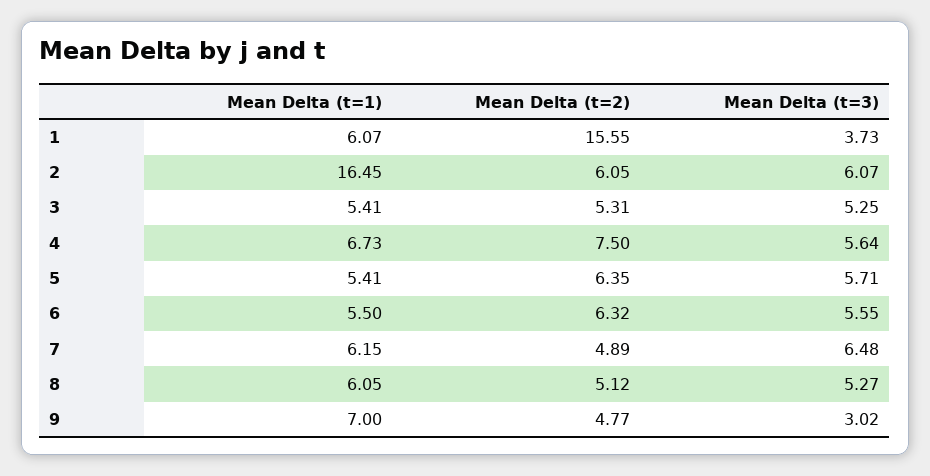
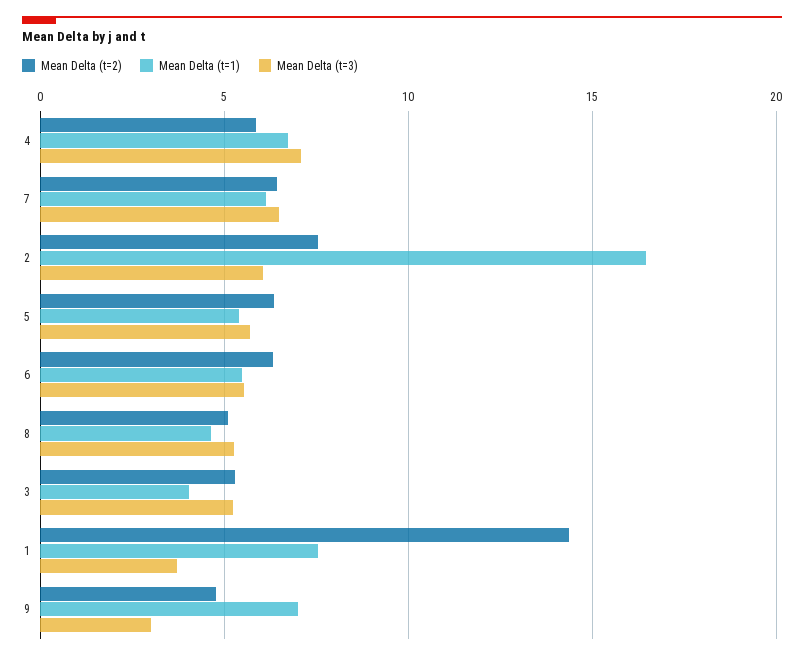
  {
    "Mean Delta (t=1)": {
-     "1": 6.07,
+     "1": 7.5,
      "2": 16.45,
-     "3": 5.41,
+     "3": 4,
      "4": 6.73,
      "5": 5.41,
      "6": 5.5,
      "7": 6.15,
-     "8": 6.05,
+     "8": 4.5,
      "9": 7
    },
    "Mean Delta (t=2)": {
-     "1": 15.55,
+     "1": 14.5,
-     "2": 6.05,
+     "2": 7.5,
      "3": 5.31,
-     "4": 7.5,
+     "4": 6,
      "5": 6.35,
      "6": 6.32,
-     "7": 4.89,
+     "7": 6.5,
      "8": 5.12,
      "9": 4.77
    },
    "Mean Delta (t=3)": {
      "1": 3.73,
      "2": 6.07,
      "3": 5.25,
-     "4": 5.64,
+     "4": 7,
      "5": 5.71,
      "6": 5.55,
      "7": 6.48,
      "8": 5.27,
      "9": 3.02
    }
  }

